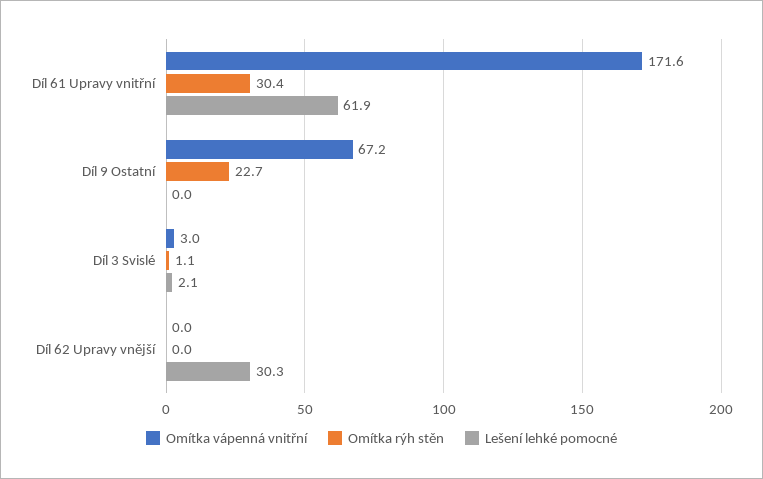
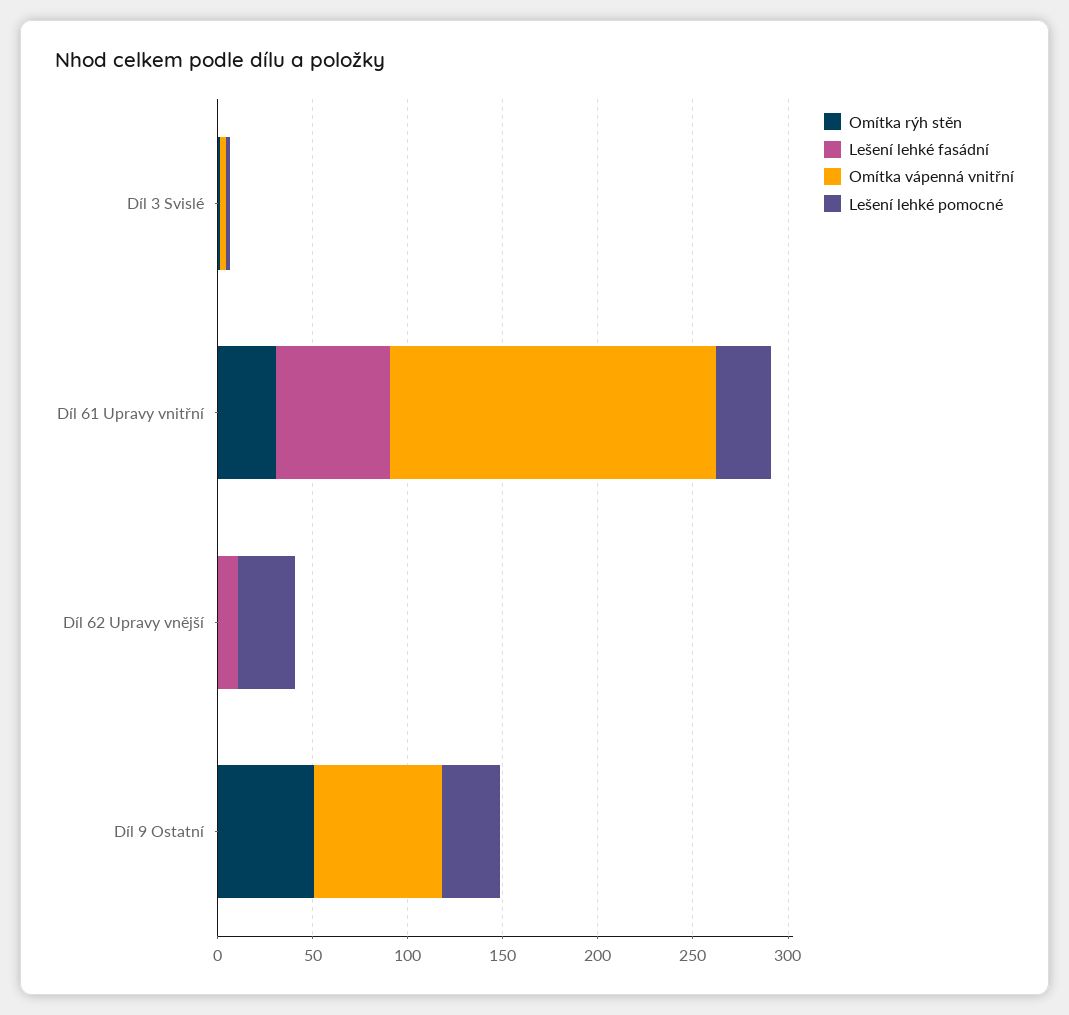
  {
    "Omítka vápenná vnitřní": {
      "Díl 61 Upravy vnitřní": 171.6,
      "Díl 9 Ostatní": 67.2,
      "Díl 3 Svislé": 3,
      "Díl 62 Upravy vnější": 0
    },
    "Omítka rýh stěn": {
      "Díl 61 Upravy vnitřní": 30.4,
-     "Díl 9 Ostatní": 22.7,
+     "Díl 9 Ostatní": 50,
      "Díl 3 Svislé": 1.1,
      "Díl 62 Upravy vnější": 0
    },
    "Lešení lehké pomocné": {
-     "Díl 61 Upravy vnitřní": 61.9,
+     "Díl 61 Upravy vnitřní": 30,
-     "Díl 9 Ostatní": 0,
+     "Díl 9 Ostatní": 30,
      "Díl 3 Svislé": 2.1,
      "Díl 62 Upravy vnější": 30.3
-   }
+   },
+   "Lešení lehké fasádní": {
+     "Díl 3 Svislé": 0,
+     "Díl 61 Upravy vnitřní": 60,
+     "Díl 62 Upravy vnější": 10,
+     "Díl 9 Ostatní": 0
+   }
  }

